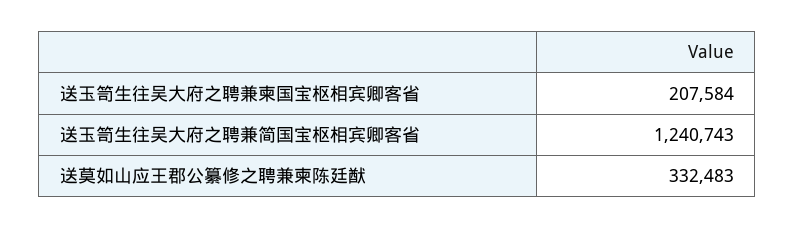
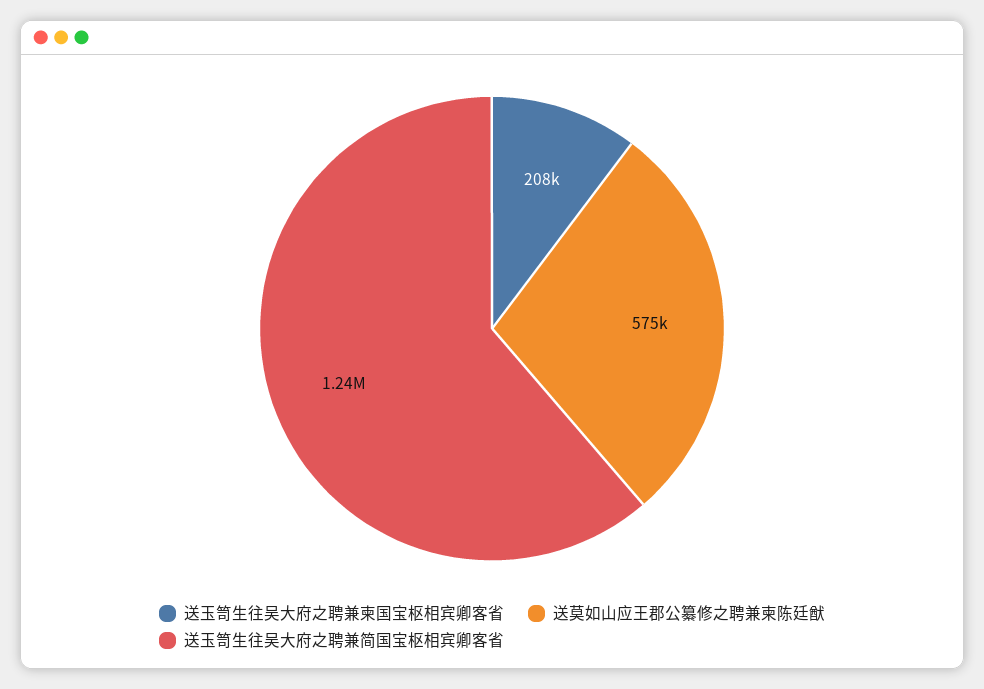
  {
    "送玉笥生往吴大府之聘兼柬国宝枢相宾卿客省": 207584,
    "送玉笥生往吴大府之聘兼简国宝枢相宾卿客省": 1240743,
-   "送莫如山应王郡公纂修之聘兼柬陈廷猷": 332483
+   "送莫如山应王郡公纂修之聘兼柬陈廷猷": 575000
  }

